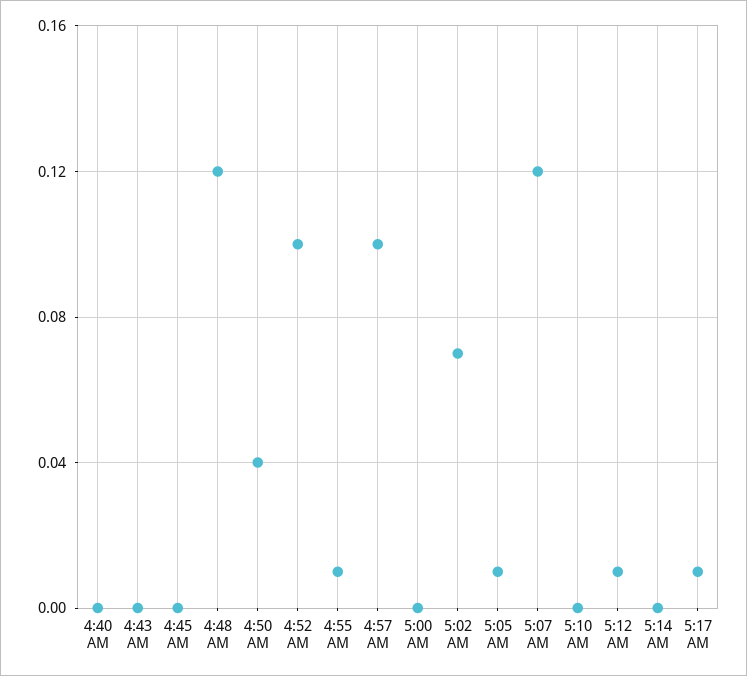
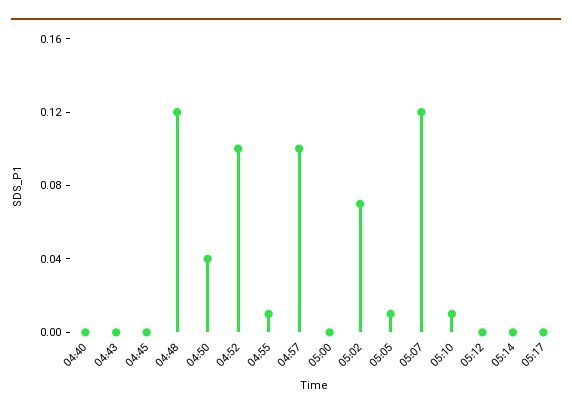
  {
    "4:40 AM": 0,
    "4:43 AM": 0,
    "4:45 AM": 0,
    "4:48 AM": 0.12,
    "4:50 AM": 0.04,
    "4:52 AM": 0.1,
    "4:55 AM": 0.01,
    "4:57 AM": 0.1,
    "5:00 AM": 0,
    "5:02 AM": 0.07,
    "5:05 AM": 0.01,
    "5:07 AM": 0.12,
-   "5:10 AM": 0,
+   "5:10 AM": 0.01,
-   "5:12 AM": 0.01,
+   "5:12 AM": 0,
    "5:14 AM": 0,
-   "5:17 AM": 0.01
+   "5:17 AM": 0
  }

